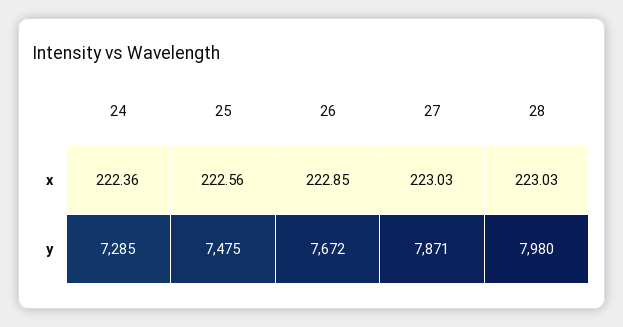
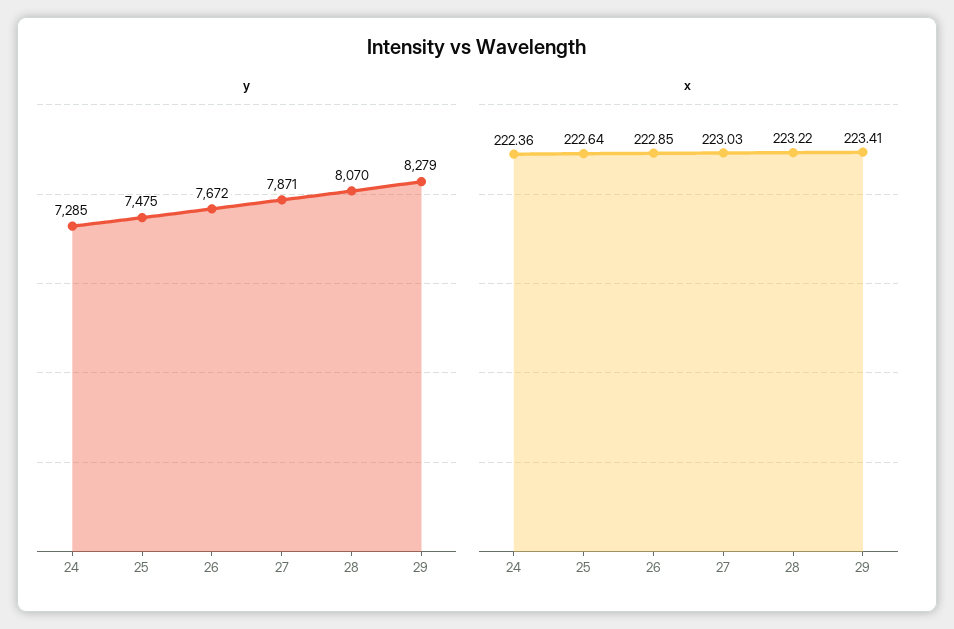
  {
    "x": {
      "24": 222.36,
-     "25": 222.56,
+     "25": 222.64,
      "26": 222.85,
      "27": 223.03,
-     "28": 223.03
+     "28": 223.22,
+     "29": 223.41
    },
    "y": {
      "24": 7285,
      "25": 7475,
      "26": 7672,
      "27": 7871,
-     "28": 7980
+     "28": 8070,
+     "29": 8279
    }
  }

